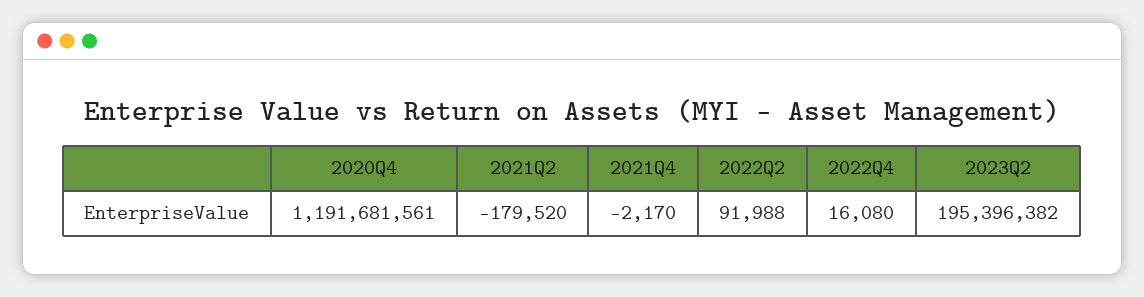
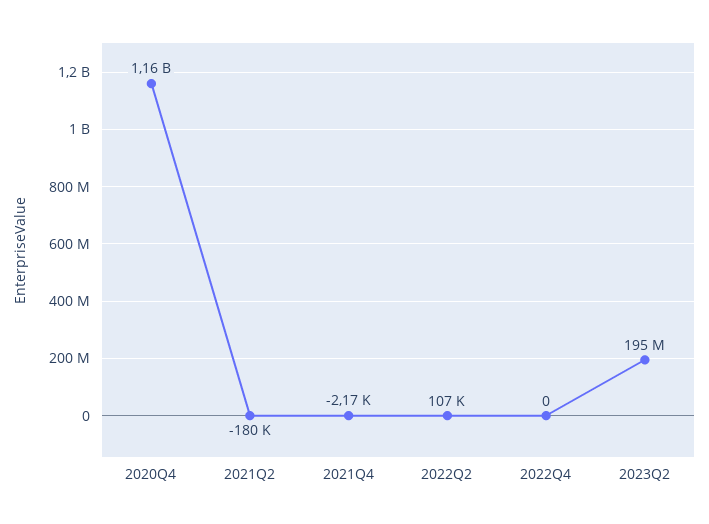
  {
-   "2020Q4": 1191681561,
+   "2020Q4": 1160000000,
    "2021Q2": -179520,
    "2021Q4": -2170,
-   "2022Q2": 91988,
+   "2022Q2": 107000,
-   "2022Q4": 16080,
+   "2022Q4": 0,
    "2023Q2": 195396382
  }

